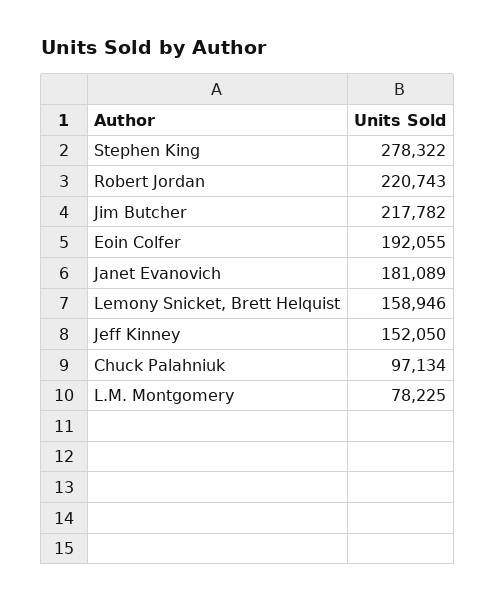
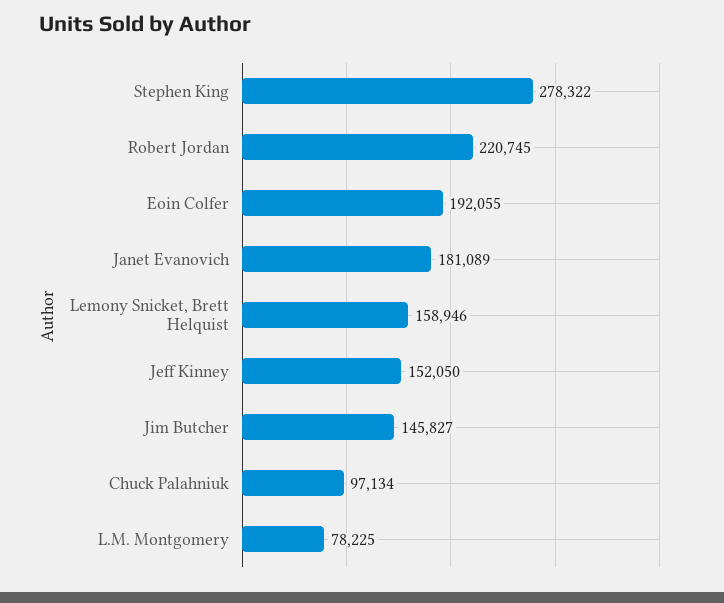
  {
    "Stephen King": 278322,
-   "Robert Jordan": 220743,
+   "Robert Jordan": 220745,
-   "Jim Butcher": 217782,
+   "Jim Butcher": 145827,
    "Eoin Colfer": 192055,
    "Janet Evanovich": 181089,
    "Lemony Snicket, Brett Helquist": 158946,
    "Jeff Kinney": 152050,
    "Chuck Palahniuk": 97134,
    "L.M. Montgomery": 78225
  }

